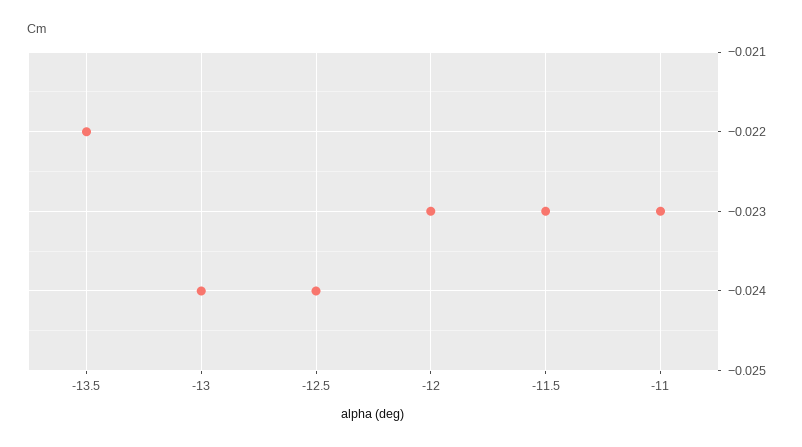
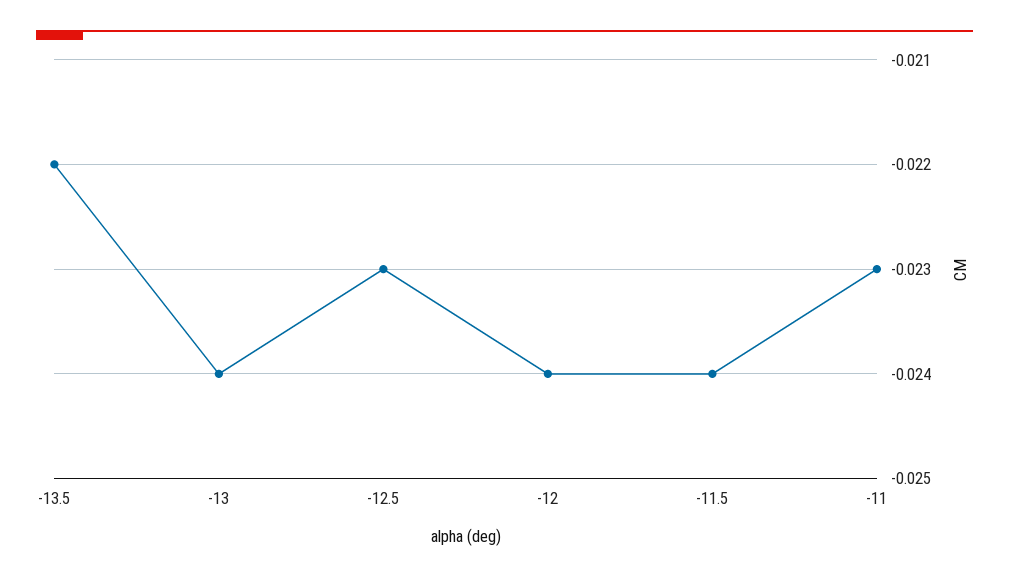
  {
    "-13.5": -0.022,
    "-13": -0.024,
-   "-12.5": -0.024,
+   "-12.5": -0.023,
-   "-12": -0.023,
+   "-12": -0.024,
-   "-11.5": -0.023,
+   "-11.5": -0.024,
    "-11": -0.023
  }

